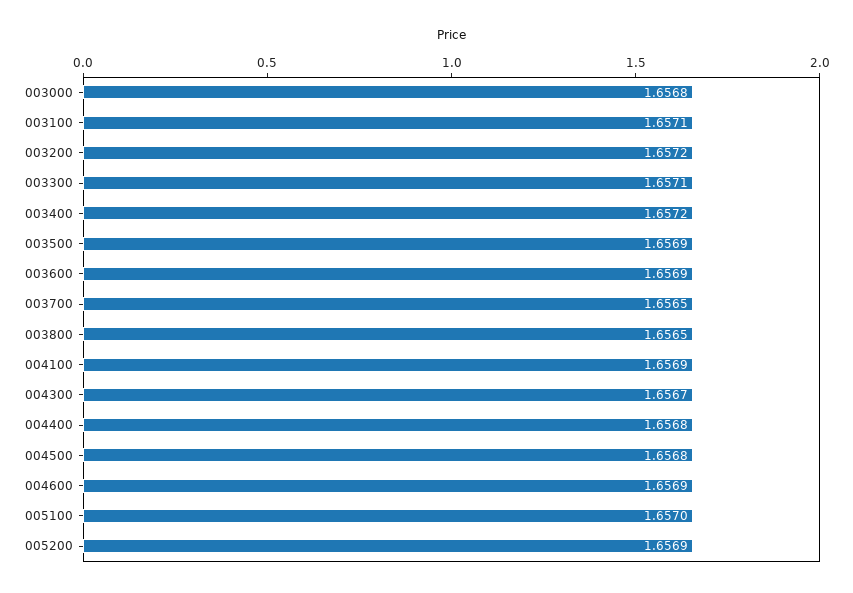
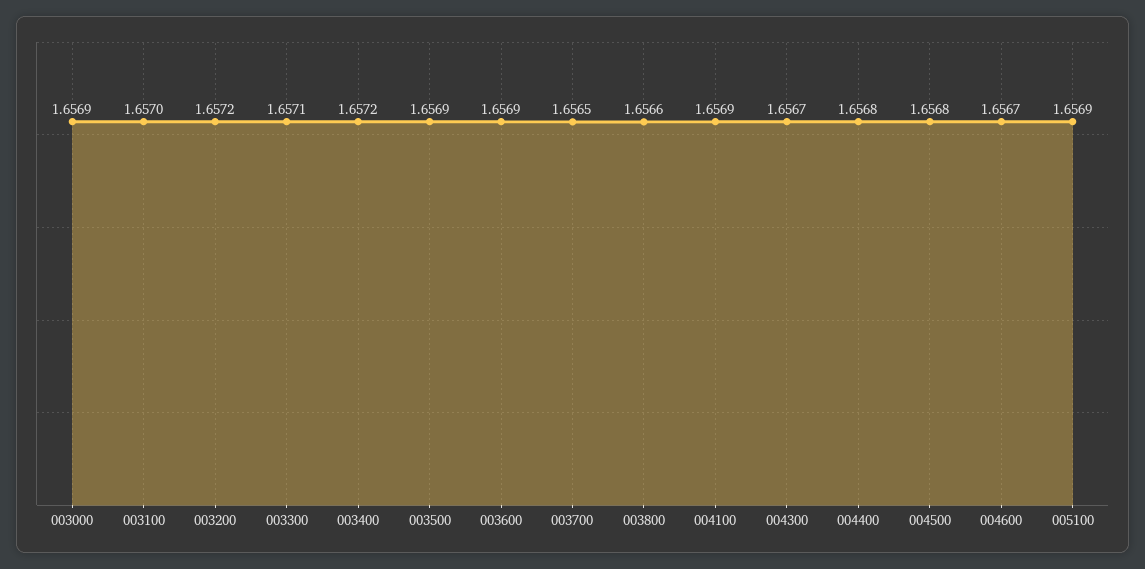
  {
-   "003000": 1.6568,
+   "003000": 1.6569,
-   "003100": 1.6571,
+   "003100": 1.657,
    "003200": 1.6572,
    "003300": 1.6571,
    "003400": 1.6572,
    "003500": 1.6569,
    "003600": 1.6569,
    "003700": 1.6565,
-   "003800": 1.6565,
+   "003800": 1.6566,
    "004100": 1.6569,
    "004300": 1.6567,
    "004400": 1.6568,
    "004500": 1.6568,
-   "004600": 1.6569,
+   "004600": 1.6567,
-   "005100": 1.657,
+   "005100": 1.6569
-   "005200": 1.6569
  }

